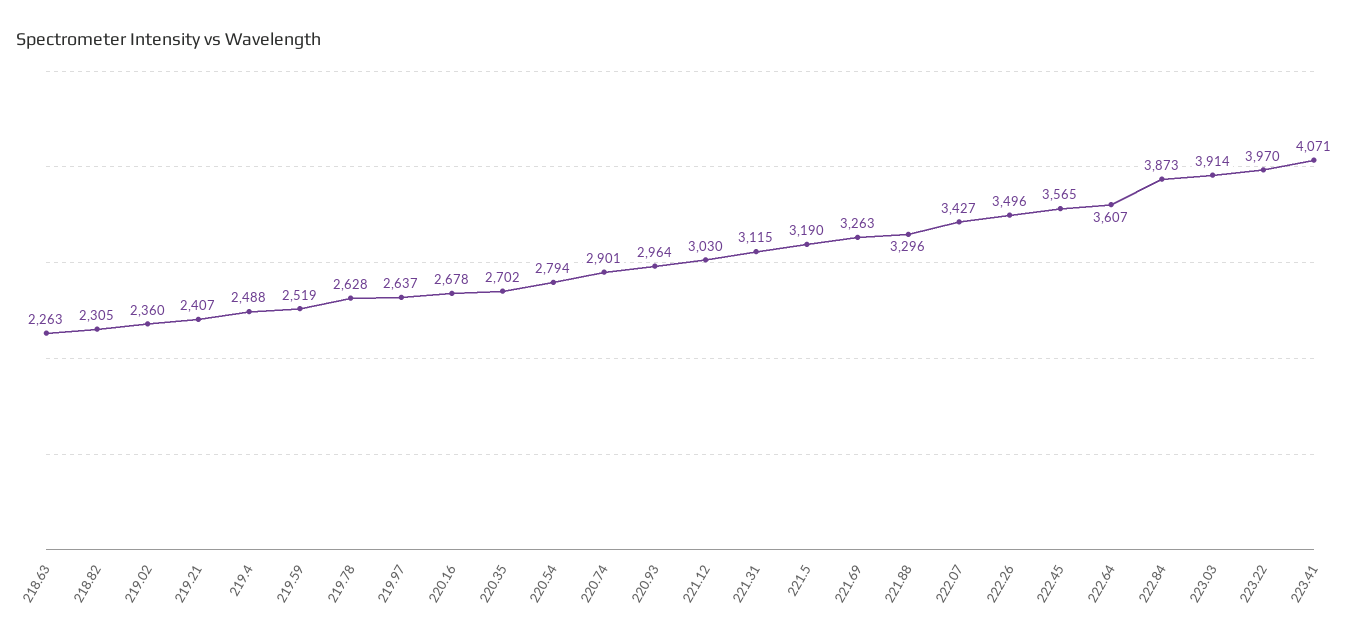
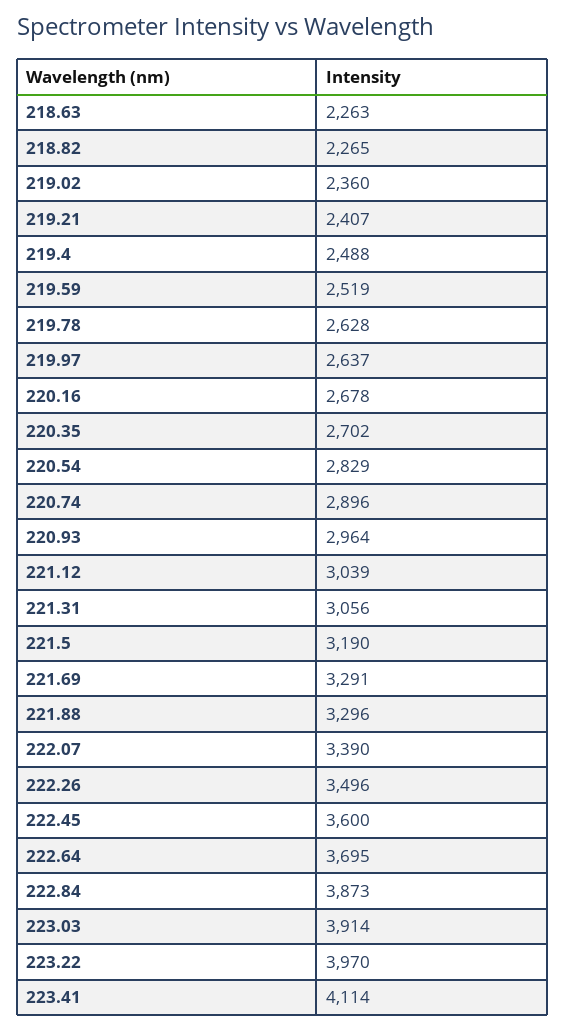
  {
    "218.63": 2263,
-   "218.82": 2305,
+   "218.82": 2265,
    "219.02": 2360,
    "219.21": 2407,
    "219.4": 2488,
    "219.59": 2519,
    "219.78": 2628,
    "219.97": 2637,
    "220.16": 2678,
    "220.35": 2702,
-   "220.54": 2794,
+   "220.54": 2829,
-   "220.74": 2901,
+   "220.74": 2896,
    "220.93": 2964,
-   "221.12": 3030,
+   "221.12": 3039,
-   "221.31": 3115,
+   "221.31": 3056,
    "221.5": 3190,
-   "221.69": 3263,
+   "221.69": 3291,
    "221.88": 3296,
-   "222.07": 3427,
+   "222.07": 3390,
    "222.26": 3496,
-   "222.45": 3565,
+   "222.45": 3600,
-   "222.64": 3607,
+   "222.64": 3695,
    "222.84": 3873,
    "223.03": 3914,
    "223.22": 3970,
-   "223.41": 4071
+   "223.41": 4114
  }

